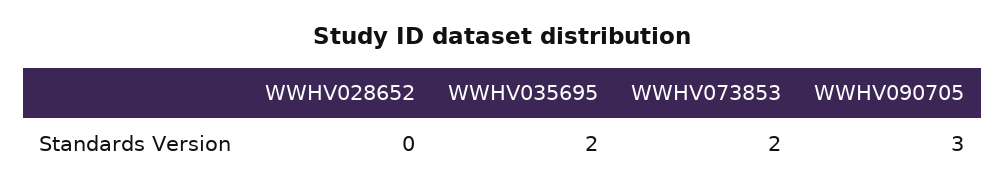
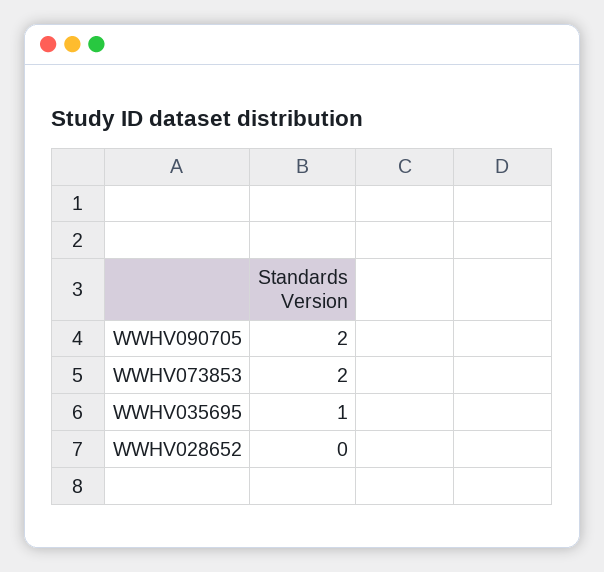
  {
    "WWHV028652": 0,
-   "WWHV035695": 2,
+   "WWHV035695": 1,
    "WWHV073853": 2,
-   "WWHV090705": 3
+   "WWHV090705": 2
  }

